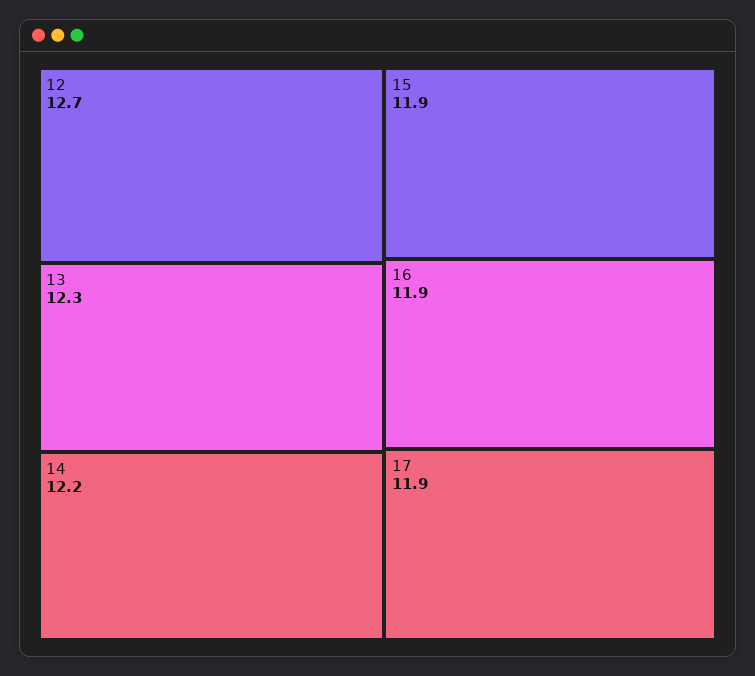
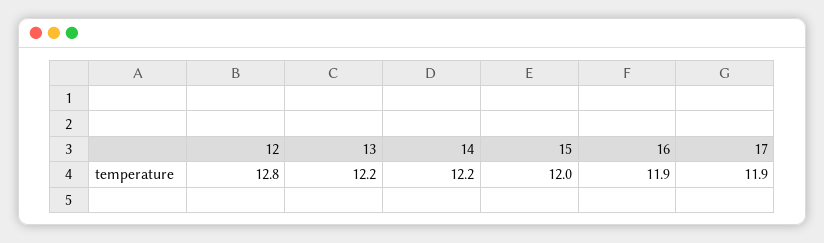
  {
-   "12": 12.7,
+   "12": 12.8,
-   "13": 12.3,
+   "13": 12.2,
    "14": 12.2,
-   "15": 11.9,
+   "15": 12,
    "16": 11.9,
    "17": 11.9
  }

